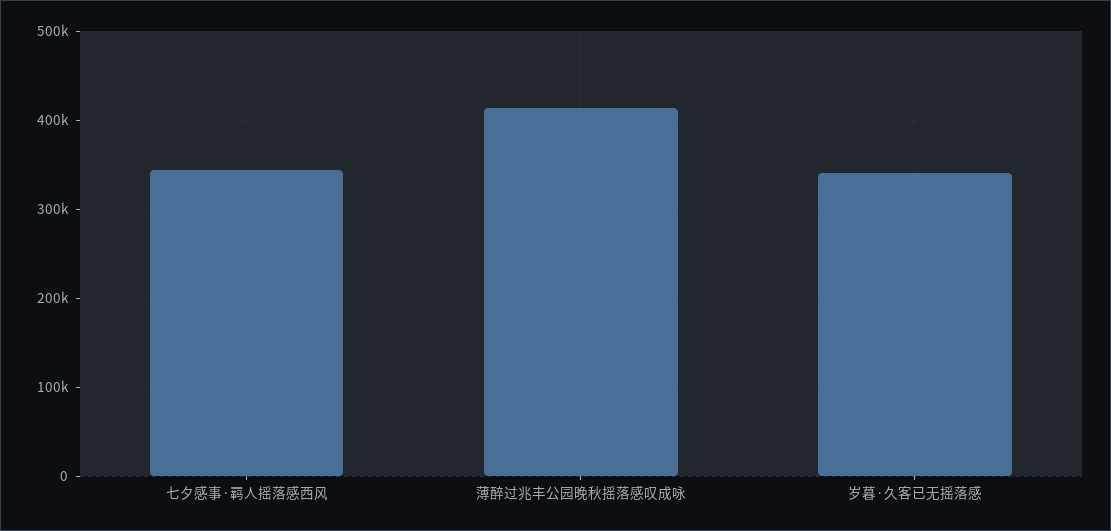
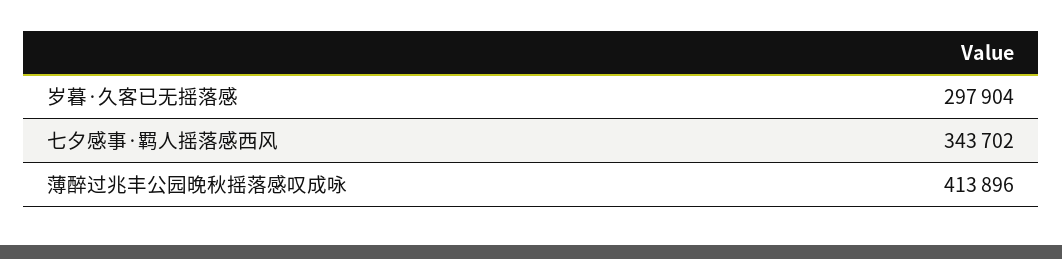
  {
    "七夕感事·羁人摇落感西风": 343702,
    "薄醉过兆丰公园晚秋摇落感叹成咏": 413896,
-   "岁暮·久客已无摇落感": 340000
+   "岁暮·久客已无摇落感": 297904
  }

